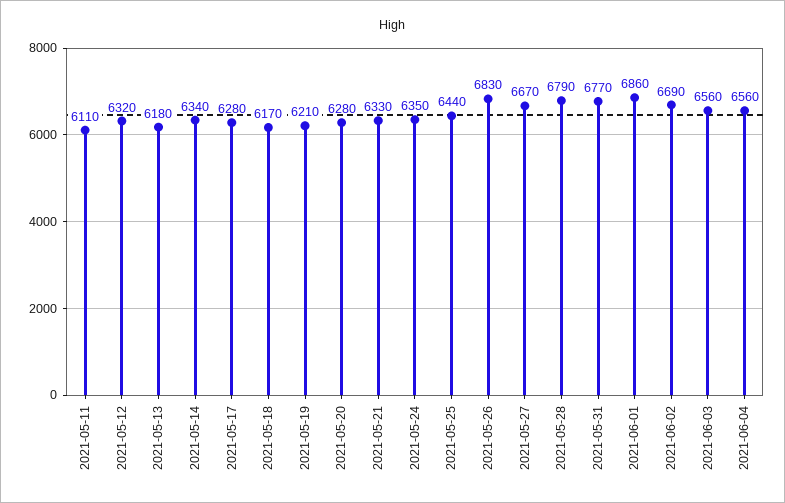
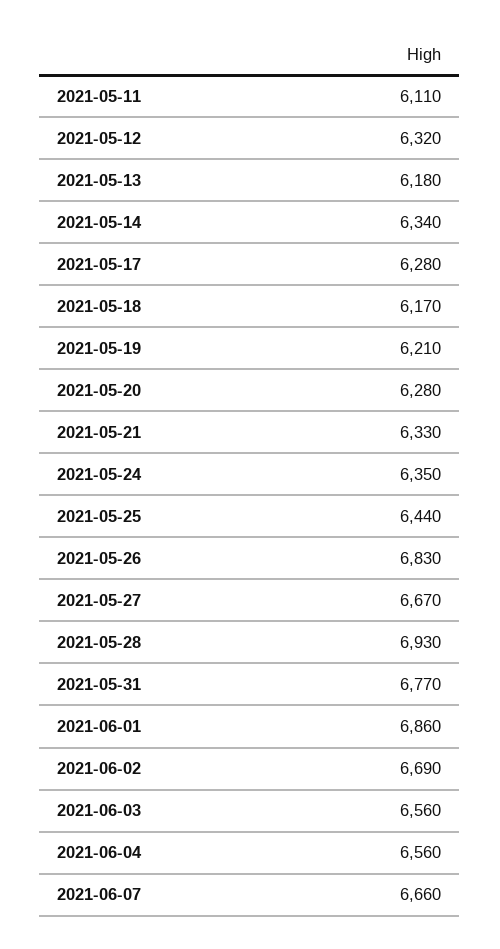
  {
    "2021-05-11": 6110,
    "2021-05-12": 6320,
    "2021-05-13": 6180,
    "2021-05-14": 6340,
    "2021-05-17": 6280,
    "2021-05-18": 6170,
    "2021-05-19": 6210,
    "2021-05-20": 6280,
    "2021-05-21": 6330,
    "2021-05-24": 6350,
    "2021-05-25": 6440,
    "2021-05-26": 6830,
    "2021-05-27": 6670,
-   "2021-05-28": 6790,
+   "2021-05-28": 6930,
    "2021-05-31": 6770,
    "2021-06-01": 6860,
    "2021-06-02": 6690,
    "2021-06-03": 6560,
-   "2021-06-04": 6560
+   "2021-06-04": 6560,
+   "2021-06-07": 6660
  }

